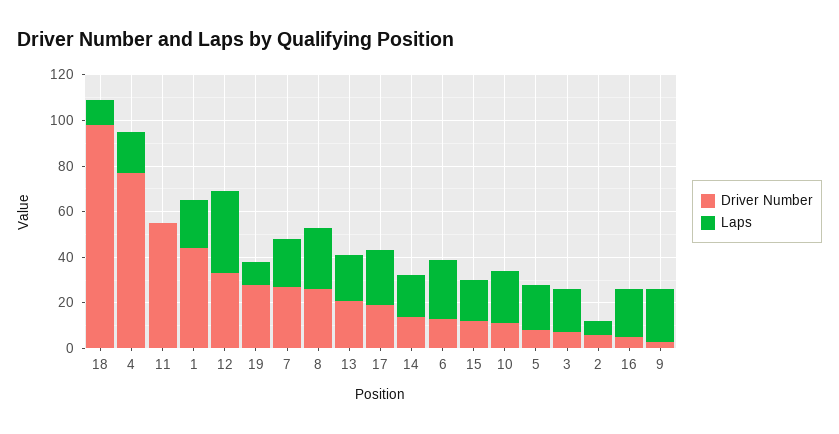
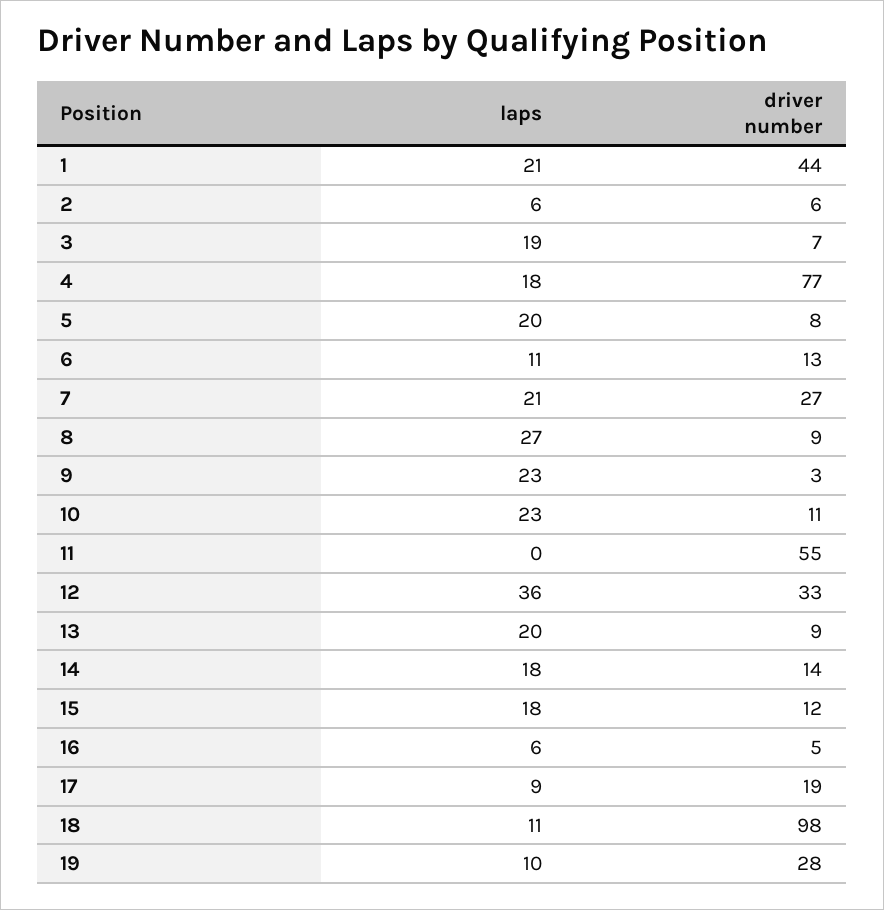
  {
    "Driver Number": {
      "18": 98,
      "4": 77,
      "11": 55,
      "1": 44,
      "12": 33,
      "19": 28,
      "7": 27,
-     "8": 25,
+     "8": 9,
-     "13": 20,
+     "13": 9,
      "17": 19,
      "14": 14,
      "6": 13,
      "15": 12,
      "10": 11,
      "5": 8,
      "3": 7,
      "2": 6,
      "16": 5,
      "9": 3
    },
    "Laps": {
      "18": 11,
      "4": 18,
      "11": 0,
      "1": 21,
      "12": 36,
      "19": 10,
      "7": 21,
      "8": 27,
      "13": 20,
-     "17": 25,
+     "17": 9,
      "14": 18,
-     "6": 25,
+     "6": 11,
      "15": 18,
      "10": 23,
      "5": 20,
      "3": 19,
      "2": 6,
-     "16": 20,
+     "16": 6,
      "9": 23
    }
  }

